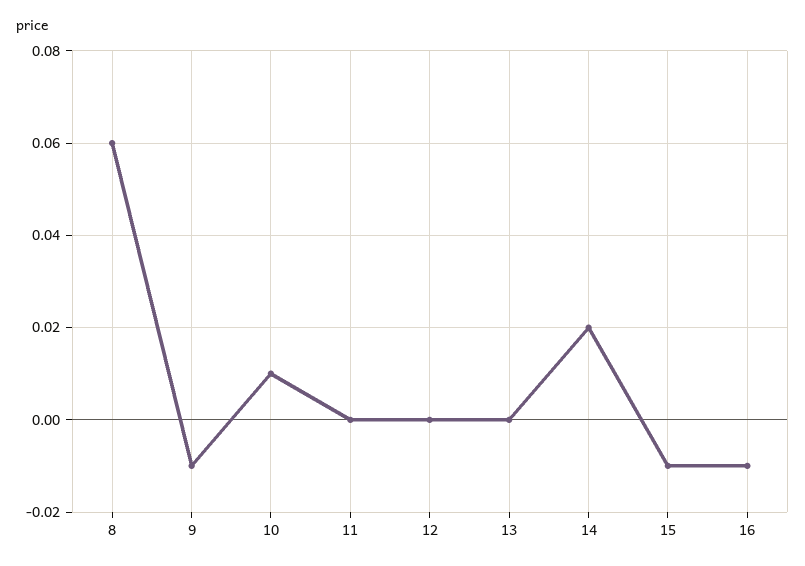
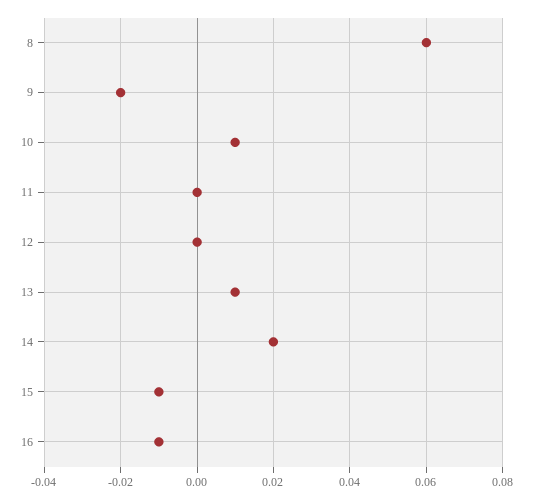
  {
    "8": 0.06,
-   "9": -0.01,
+   "9": -0.02,
    "10": 0.01,
    "11": 0,
    "12": 0,
-   "13": 0,
+   "13": 0.01,
    "14": 0.02,
    "15": -0.01,
    "16": -0.01
  }

